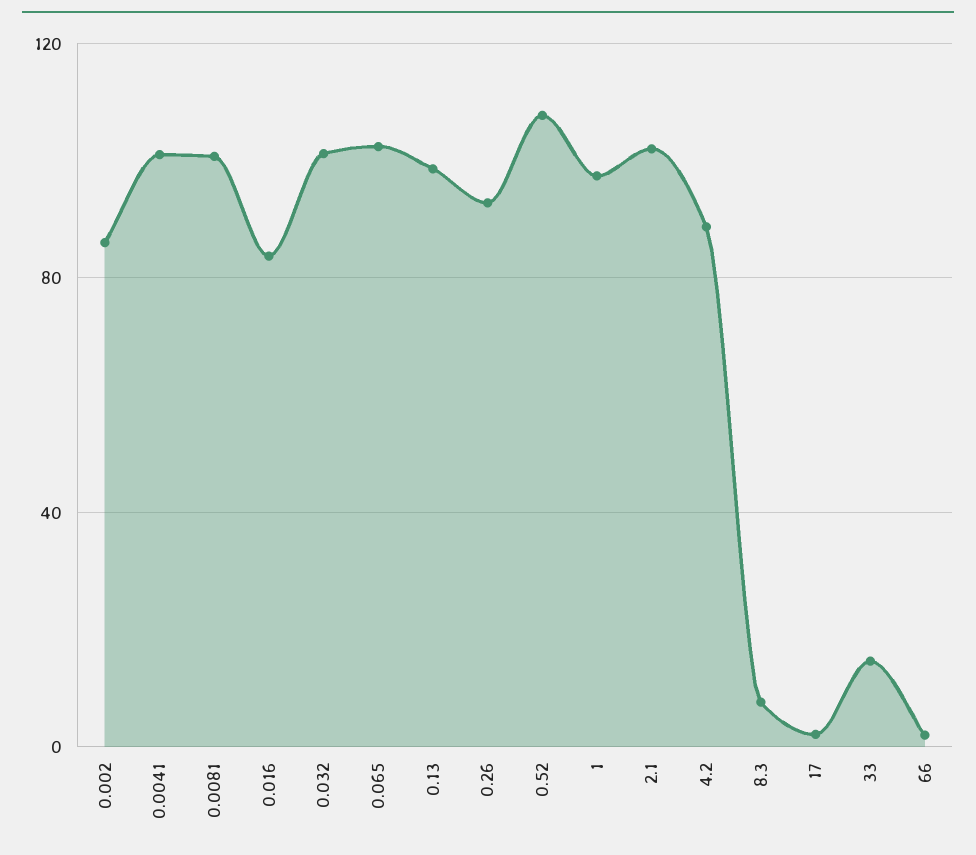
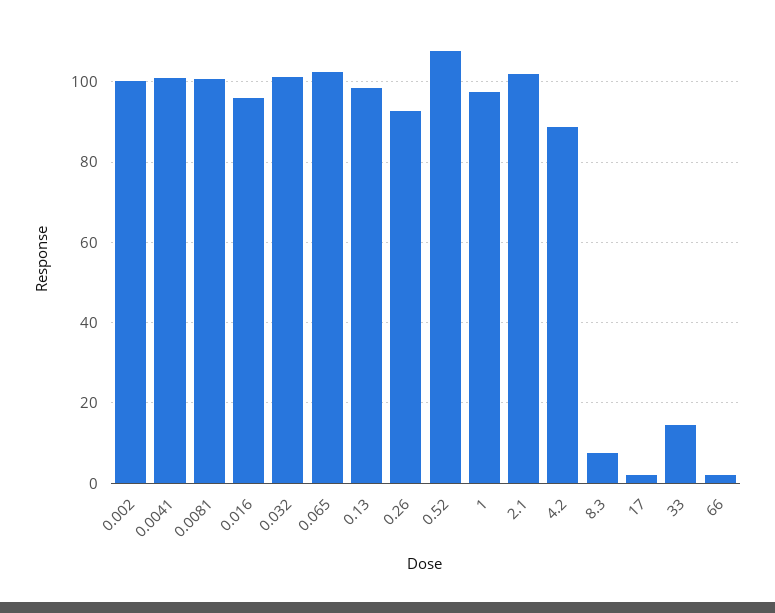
  {
-   "0.002": 85,
+   "0.002": 100,
    "0.0041": 102,
    "0.0081": 100,
-   "0.016": 85,
+   "0.016": 96,
    "0.032": 102,
    "0.065": 102,
    "0.13": 98,
    "0.26": 92,
    "0.52": 108,
    "1": 98,
    "2.1": 102,
    "4.2": 88,
    "8.3": 8,
    "17": 2,
    "33": 14,
    "66": 2
  }

